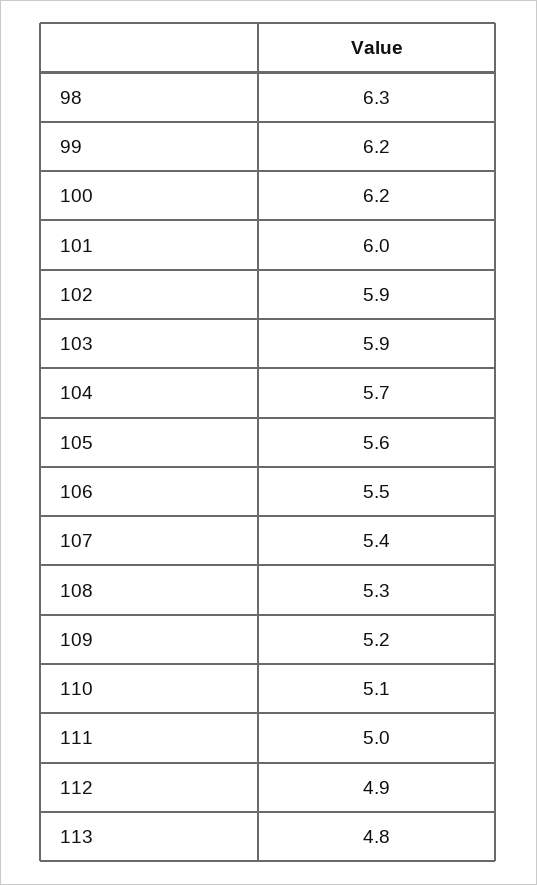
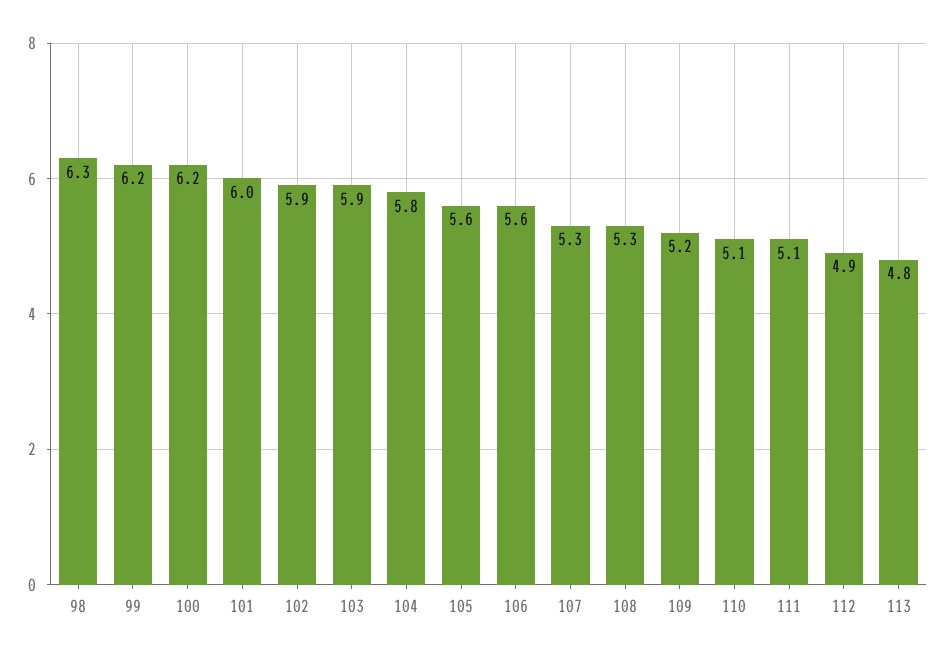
  {
    "98": 6.3,
    "99": 6.2,
    "100": 6.2,
    "101": 6,
    "102": 5.9,
    "103": 5.9,
-   "104": 5.7,
+   "104": 5.8,
    "105": 5.6,
-   "106": 5.5,
+   "106": 5.6,
-   "107": 5.4,
+   "107": 5.3,
    "108": 5.3,
    "109": 5.2,
    "110": 5.1,
-   "111": 5,
+   "111": 5.1,
    "112": 4.9,
    "113": 4.8
  }

